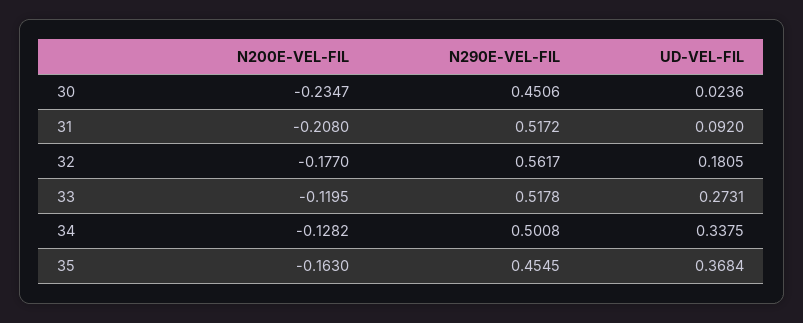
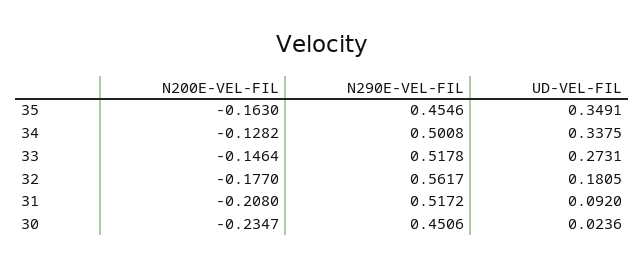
  {
    "N200E-VEL-FIL": {
      "30": -0.2347,
      "31": -0.208,
      "32": -0.177,
-     "33": -0.1195,
+     "33": -0.1464,
      "34": -0.1282,
      "35": -0.163
    },
    "N290E-VEL-FIL": {
      "30": 0.4506,
      "31": 0.5172,
      "32": 0.5617,
      "33": 0.5178,
      "34": 0.5008,
-     "35": 0.4545
+     "35": 0.4546
    },
    "UD-VEL-FIL": {
      "30": 0.0236,
      "31": 0.092,
      "32": 0.1805,
      "33": 0.2731,
      "34": 0.3375,
-     "35": 0.3684
+     "35": 0.3491
    }
  }

